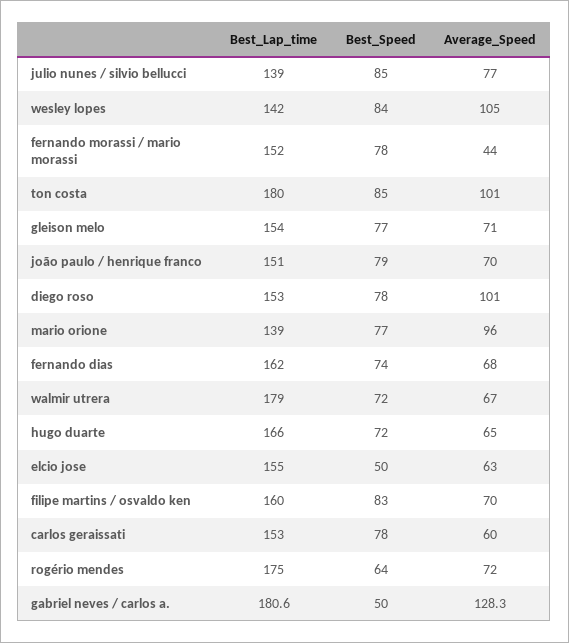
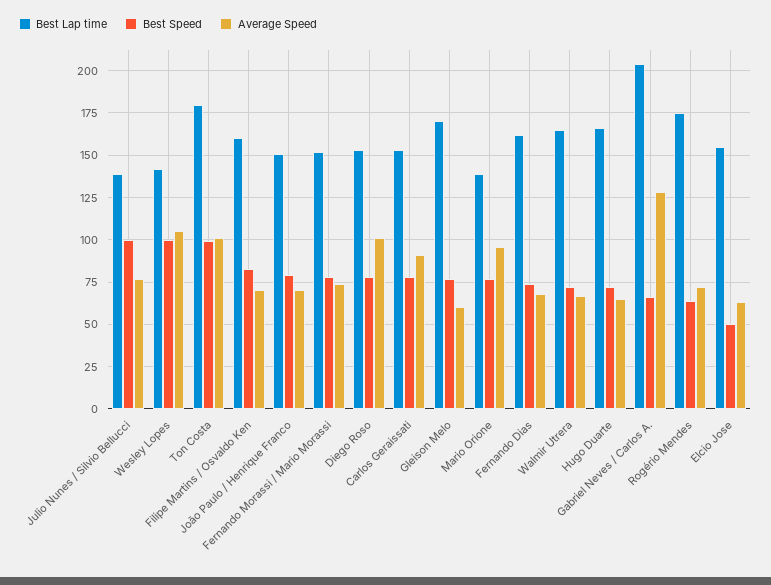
  {
    "Best_Lap_time": {
      "julio nunes / silvio bellucci": 139,
      "wesley lopes": 142,
      "fernando morassi / mario morassi": 152,
      "ton costa": 180,
-     "gleison melo": 154,
+     "gleison melo": 170,
      "joão paulo / henrique franco": 151,
      "diego roso": 153,
      "mario orione": 139,
      "fernando dias": 162,
-     "walmir utrera": 179,
+     "walmir utrera": 165,
      "hugo duarte": 166,
      "elcio jose": 155,
      "filipe martins / osvaldo ken": 160,
      "carlos geraissati": 153,
      "rogério mendes": 175,
-     "gabriel neves / carlos a.": 180.6
+     "gabriel neves / carlos a.": 205
    },
    "Best_Speed": {
-     "julio nunes / silvio bellucci": 85,
+     "julio nunes / silvio bellucci": 100,
-     "wesley lopes": 84,
+     "wesley lopes": 100,
      "fernando morassi / mario morassi": 78,
-     "ton costa": 85,
+     "ton costa": 100,
      "gleison melo": 77,
      "joão paulo / henrique franco": 79,
      "diego roso": 78,
      "mario orione": 77,
      "fernando dias": 74,
      "walmir utrera": 72,
      "hugo duarte": 72,
      "elcio jose": 50,
      "filipe martins / osvaldo ken": 83,
      "carlos geraissati": 78,
      "rogério mendes": 64,
-     "gabriel neves / carlos a.": 50
+     "gabriel neves / carlos a.": 65
    },
    "Average_Speed": {
      "julio nunes / silvio bellucci": 77,
      "wesley lopes": 105,
-     "fernando morassi / mario morassi": 44,
+     "fernando morassi / mario morassi": 75,
      "ton costa": 101,
-     "gleison melo": 71,
+     "gleison melo": 60,
      "joão paulo / henrique franco": 70,
      "diego roso": 101,
      "mario orione": 96,
      "fernando dias": 68,
      "walmir utrera": 67,
      "hugo duarte": 65,
      "elcio jose": 63,
      "filipe martins / osvaldo ken": 70,
-     "carlos geraissati": 60,
+     "carlos geraissati": 90,
      "rogério mendes": 72,
      "gabriel neves / carlos a.": 128.3
    }
  }

